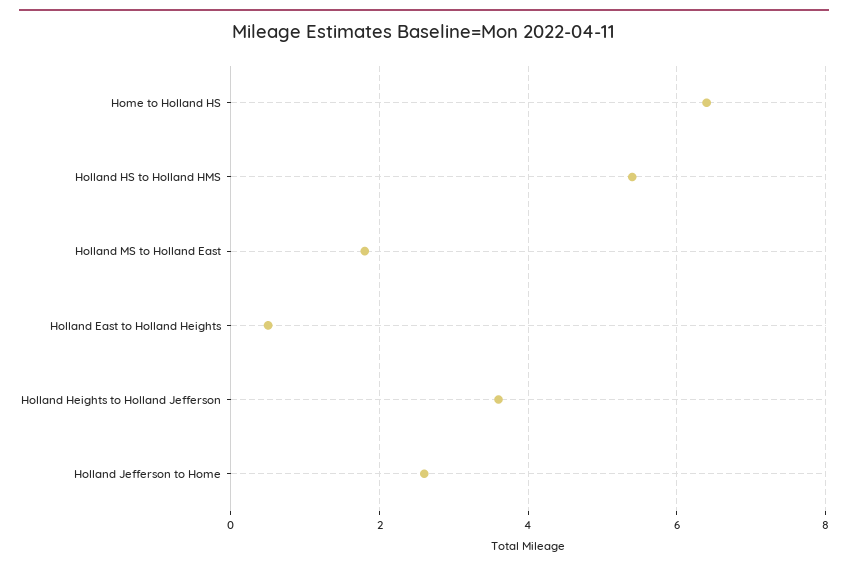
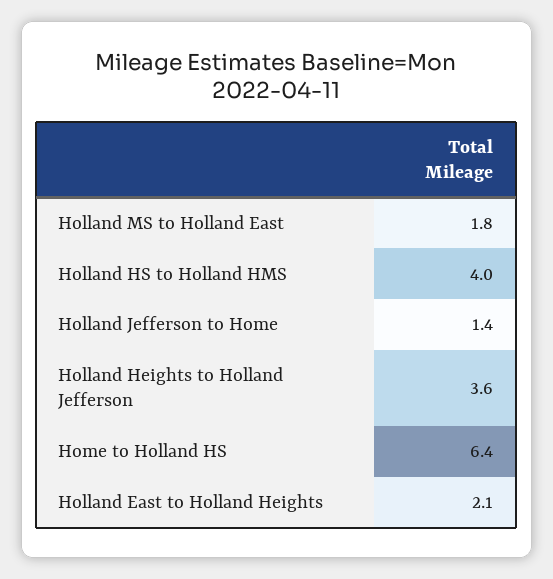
  {
    "Home to Holland HS": 6.4,
-   "Holland HS to Holland HMS": 5.5,
+   "Holland HS to Holland HMS": 4,
    "Holland MS to Holland East": 1.8,
-   "Holland East to Holland Heights": 0.5,
+   "Holland East to Holland Heights": 2.1,
    "Holland Heights to Holland Jefferson": 3.6,
-   "Holland Jefferson to Home": 2.5
+   "Holland Jefferson to Home": 1.4
  }

